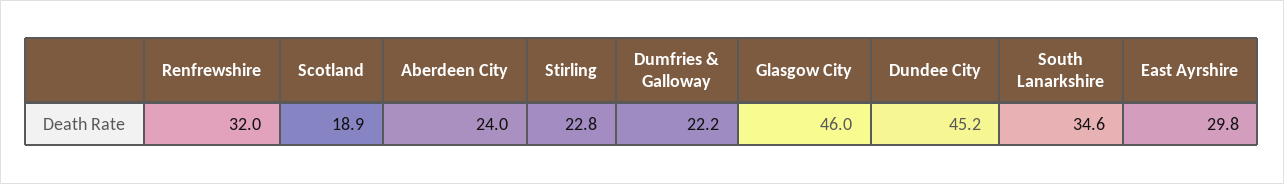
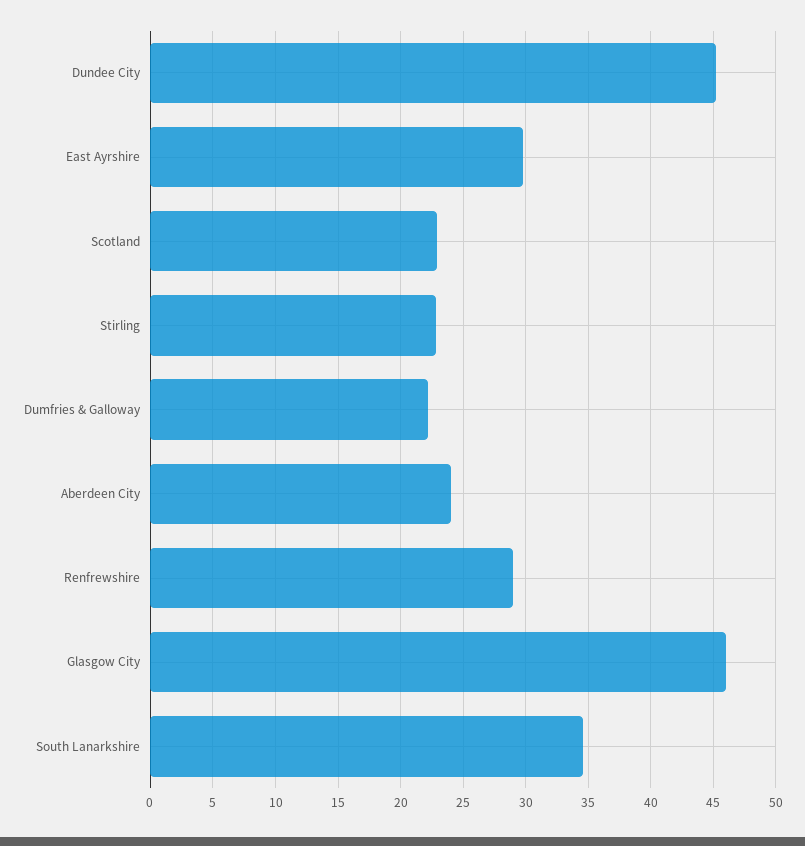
  {
-   "Renfrewshire": 32,
+   "Renfrewshire": 29,
-   "Scotland": 18.9,
+   "Scotland": 23,
    "Aberdeen City": 24,
    "Stirling": 22.8,
    "Dumfries & Galloway": 22.2,
    "Glasgow City": 46,
    "Dundee City": 45.2,
    "South Lanarkshire": 34.6,
    "East Ayrshire": 29.8
  }

